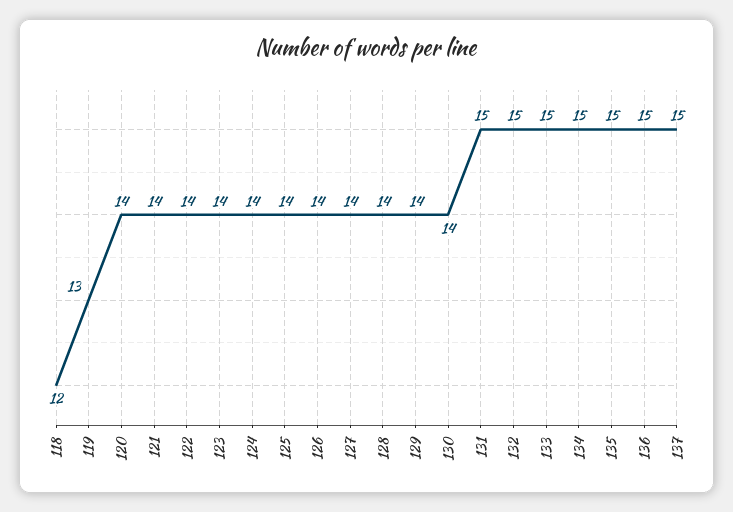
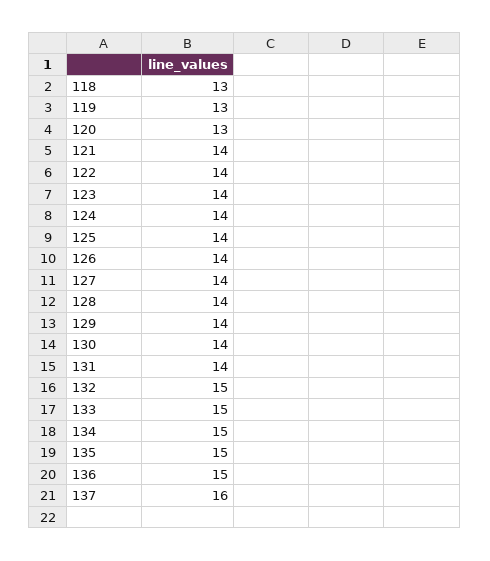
  {
-   "118": 12,
+   "118": 13,
    "119": 13,
-   "120": 14,
+   "120": 13,
    "121": 14,
    "122": 14,
    "123": 14,
    "124": 14,
    "125": 14,
    "126": 14,
    "127": 14,
    "128": 14,
    "129": 14,
    "130": 14,
-   "131": 15,
+   "131": 14,
    "132": 15,
    "133": 15,
    "134": 15,
    "135": 15,
    "136": 15,
-   "137": 15
+   "137": 16
  }

